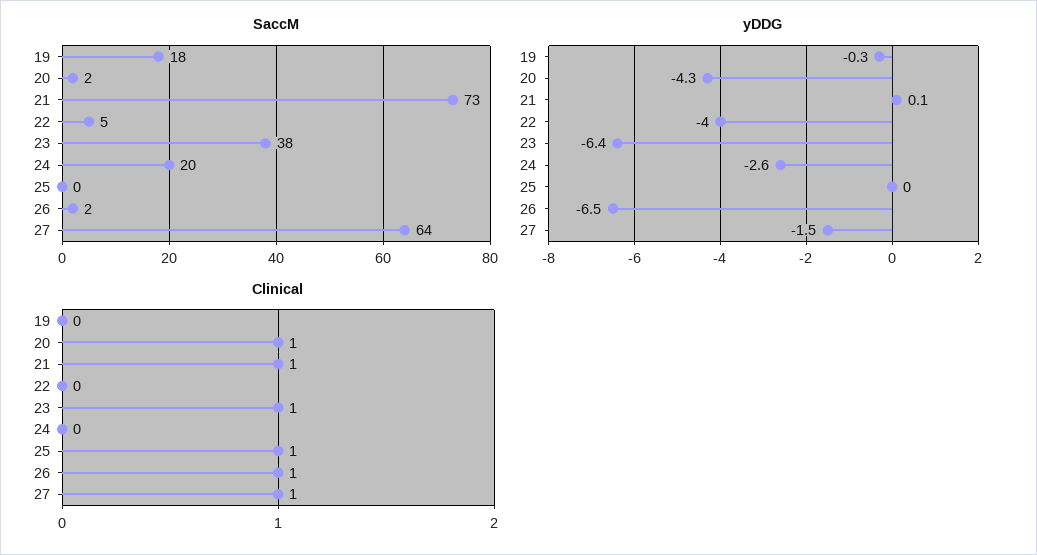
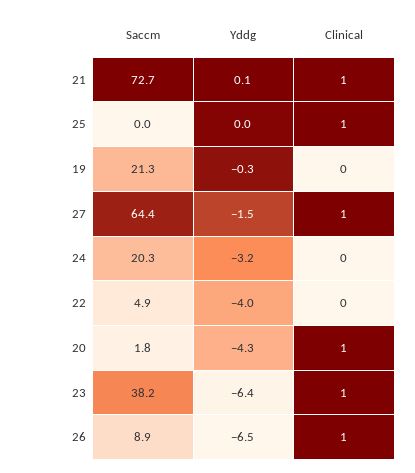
  {
    "SaccM": {
-     "19": 18,
+     "19": 21.3,
      "20": 1.8,
      "21": 72.7,
      "22": 4.9,
      "23": 38.2,
      "24": 20.3,
      "25": 0,
-     "26": 2,
+     "26": 8.9,
      "27": 64.4
    },
    "yDDG": {
      "19": -0.3,
      "20": -4.3,
      "21": 0.1,
      "22": -4,
      "23": -6.4,
-     "24": -2.6,
+     "24": -3.2,
      "25": 0,
      "26": -6.5,
      "27": -1.5
    },
    "Clinical": {
      "19": 0,
      "20": 1,
      "21": 1,
      "22": 0,
      "23": 1,
      "24": 0,
      "25": 1,
      "26": 1,
      "27": 1
    }
  }

